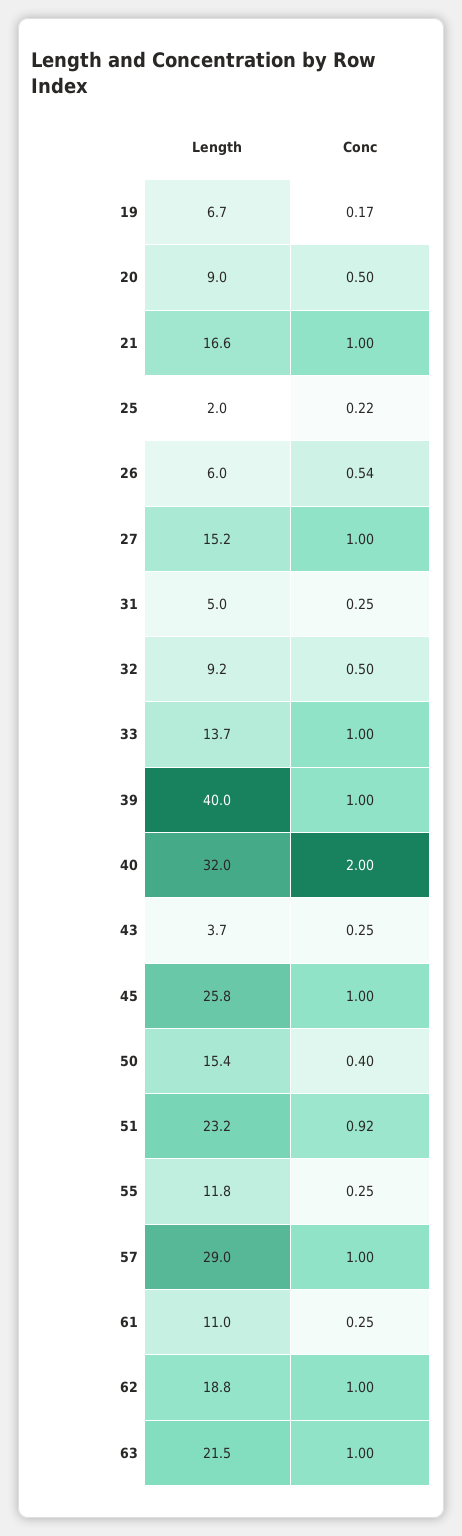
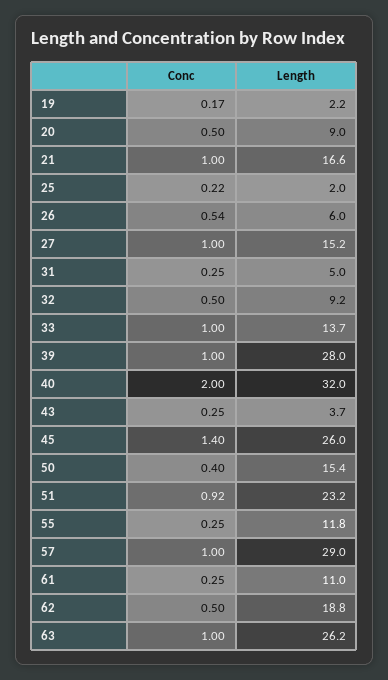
  {
    "Length": {
-     "19": 6.7,
+     "19": 2.2,
      "20": 9,
      "21": 16.6,
      "25": 2,
      "26": 6,
      "27": 15.2,
      "31": 5,
      "32": 9.2,
      "33": 13.7,
-     "39": 40,
+     "39": 28,
      "40": 32,
      "43": 3.7,
-     "45": 25.8,
+     "45": 26,
      "50": 15.4,
      "51": 23.2,
      "55": 11.8,
      "57": 29,
      "61": 11,
      "62": 18.8,
-     "63": 21.5
+     "63": 26.2
    },
    "Conc": {
      "19": 0.17,
      "20": 0.5,
      "21": 1,
      "25": 0.22,
      "26": 0.54,
      "27": 1,
      "31": 0.25,
      "32": 0.5,
      "33": 1,
      "39": 1,
      "40": 2,
      "43": 0.25,
-     "45": 1,
+     "45": 1.4,
      "50": 0.4,
      "51": 0.92,
      "55": 0.25,
      "57": 1,
      "61": 0.25,
-     "62": 1,
+     "62": 0.5,
      "63": 1
    }
  }

